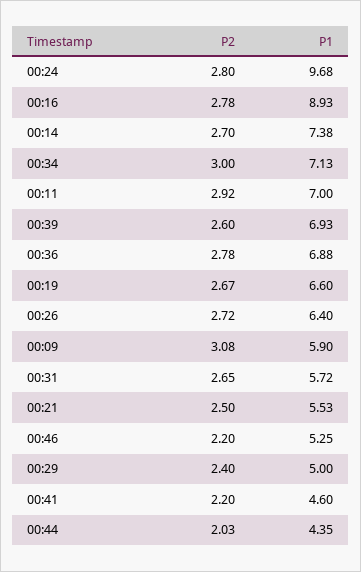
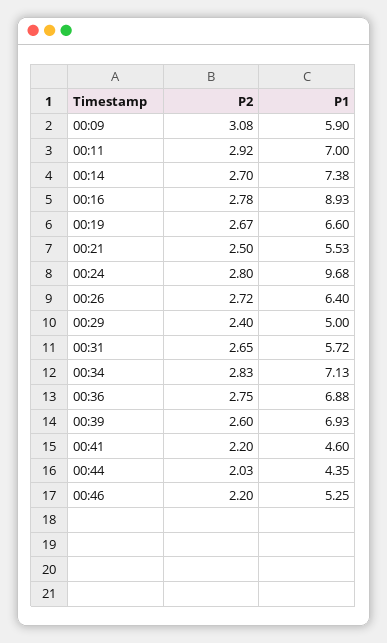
  {
    "P2": {
      "00:24": 2.8,
      "00:16": 2.78,
      "00:14": 2.7,
-     "00:34": 3,
+     "00:34": 2.83,
      "00:11": 2.92,
      "00:39": 2.6,
-     "00:36": 2.78,
+     "00:36": 2.75,
      "00:19": 2.67,
      "00:26": 2.72,
      "00:09": 3.08,
      "00:31": 2.65,
      "00:21": 2.5,
      "00:46": 2.2,
      "00:29": 2.4,
      "00:41": 2.2,
      "00:44": 2.03
    },
    "P1": {
      "00:24": 9.68,
      "00:16": 8.93,
      "00:14": 7.38,
      "00:34": 7.13,
      "00:11": 7,
      "00:39": 6.93,
      "00:36": 6.88,
      "00:19": 6.6,
      "00:26": 6.4,
      "00:09": 5.9,
      "00:31": 5.72,
      "00:21": 5.53,
      "00:46": 5.25,
      "00:29": 5,
      "00:41": 4.6,
      "00:44": 4.35
    }
  }

